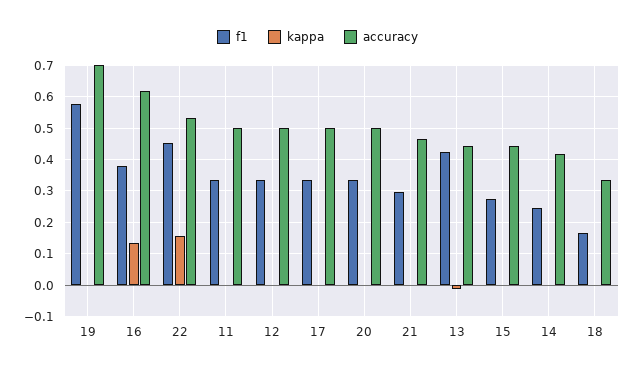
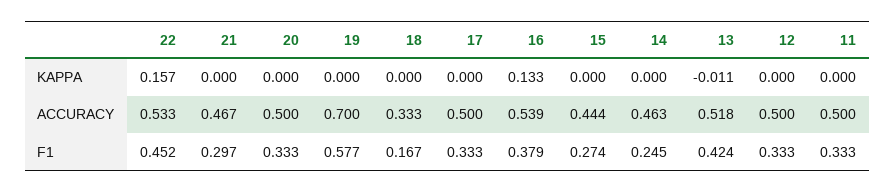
  {
    "f1": {
      "19": 0.577,
      "16": 0.379,
      "22": 0.452,
      "11": 0.333,
      "12": 0.333,
      "17": 0.333,
      "20": 0.333,
      "21": 0.297,
      "13": 0.424,
      "15": 0.274,
      "14": 0.245,
      "18": 0.167
    },
    "kappa": {
      "19": 0,
      "16": 0.133,
      "22": 0.157,
      "11": 0,
      "12": 0,
      "17": 0,
      "20": 0,
      "21": 0,
      "13": -0.011,
      "15": 0,
      "14": 0,
      "18": 0
    },
    "accuracy": {
      "19": 0.7,
-     "16": 0.62,
+     "16": 0.539,
      "22": 0.533,
      "11": 0.5,
      "12": 0.5,
      "17": 0.5,
      "20": 0.5,
      "21": 0.467,
-     "13": 0.44,
+     "13": 0.518,
      "15": 0.444,
-     "14": 0.42,
+     "14": 0.463,
      "18": 0.333
    }
  }

